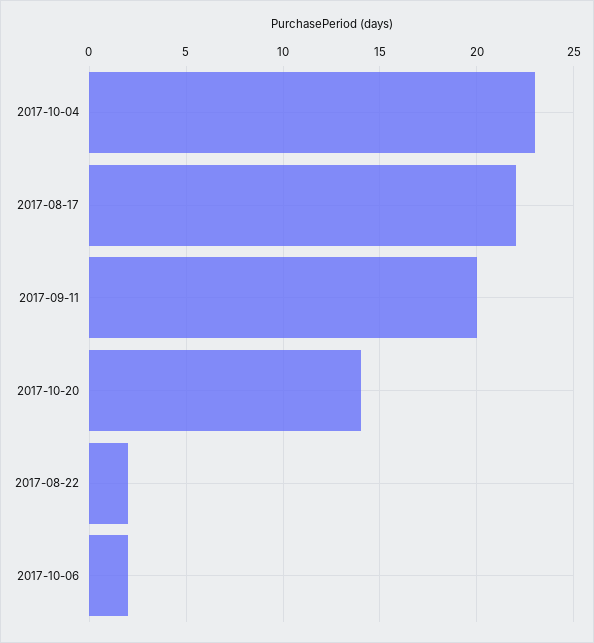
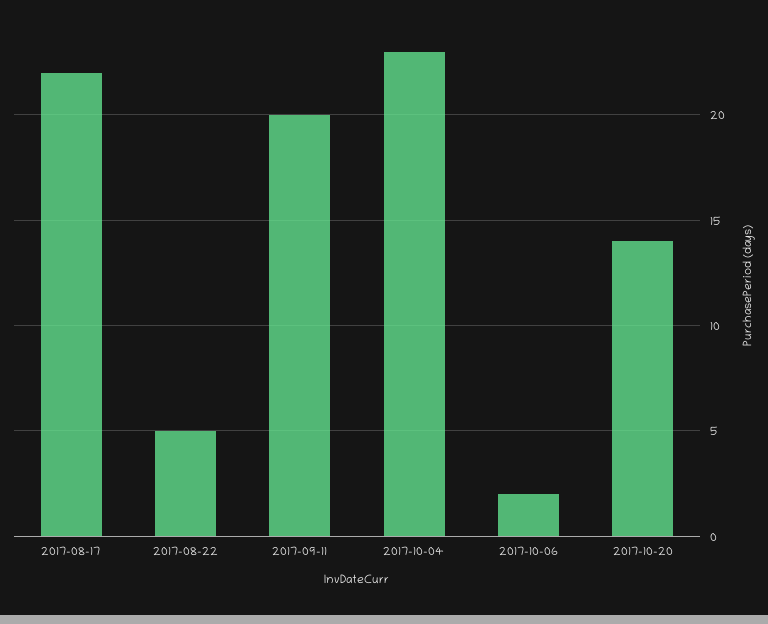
  {
    "2017-10-04": 23,
    "2017-08-17": 22,
    "2017-09-11": 20,
    "2017-10-20": 14,
-   "2017-08-22": 2,
+   "2017-08-22": 5,
    "2017-10-06": 2
  }

